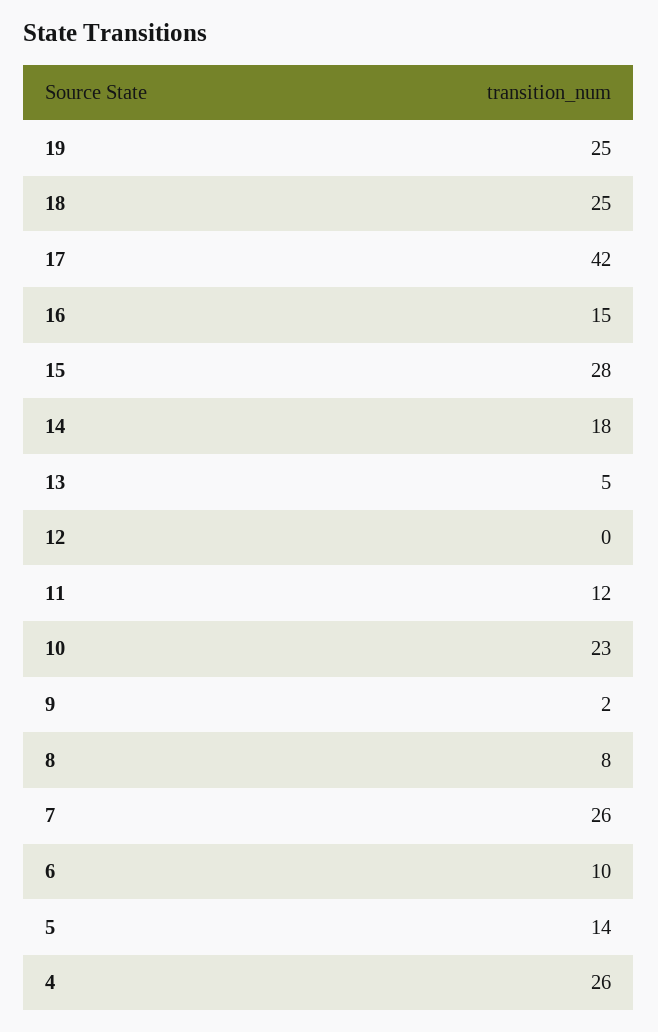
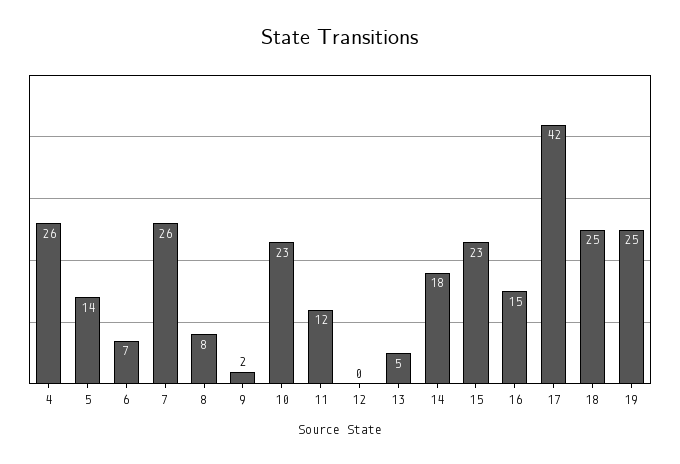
  {
    "19": 25,
    "18": 25,
    "17": 42,
    "16": 15,
-   "15": 28,
+   "15": 23,
    "14": 18,
    "13": 5,
    "12": 0,
    "11": 12,
    "10": 23,
    "9": 2,
    "8": 8,
    "7": 26,
-   "6": 10,
+   "6": 7,
    "5": 14,
    "4": 26
  }

